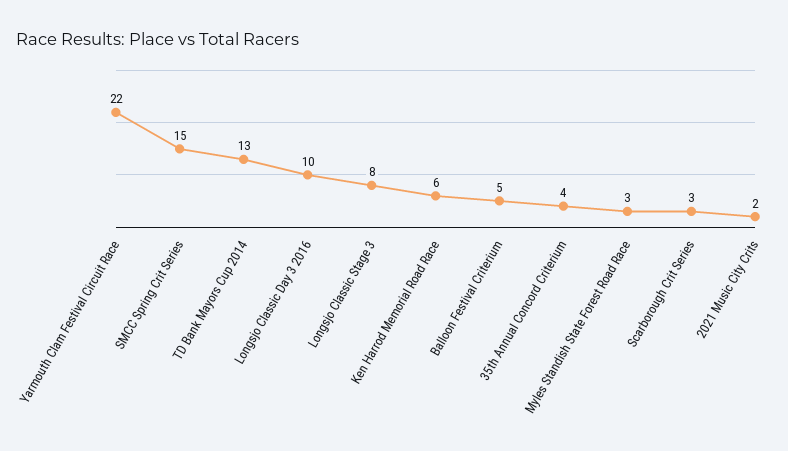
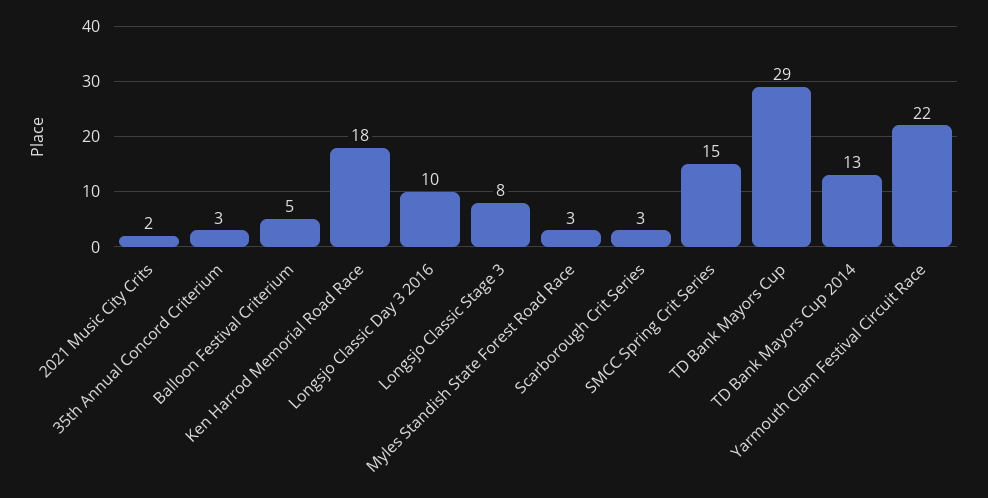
  {
    "Yarmouth Clam Festival Circuit Race": 22,
    "SMCC Spring Crit Series": 15,
    "TD Bank Mayors Cup 2014": 13,
    "Longsjo Classic Day 3 2016": 10,
    "Longsjo Classic Stage 3": 8,
-   "Ken Harrod Memorial Road Race": 6,
+   "Ken Harrod Memorial Road Race": 18,
    "Balloon Festival Criterium": 5,
-   "35th Annual Concord Criterium": 4,
+   "35th Annual Concord Criterium": 3,
    "Myles Standish State Forest Road Race": 3,
    "Scarborough Crit Series": 3,
-   "2021 Music City Crits": 2
+   "2021 Music City Crits": 2,
+   "TD Bank Mayors Cup": 29
  }

